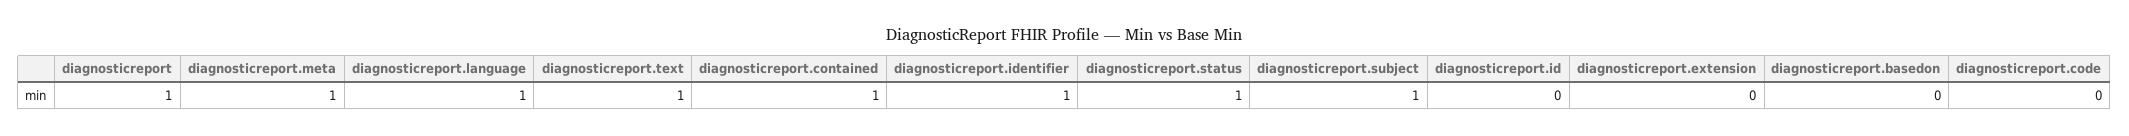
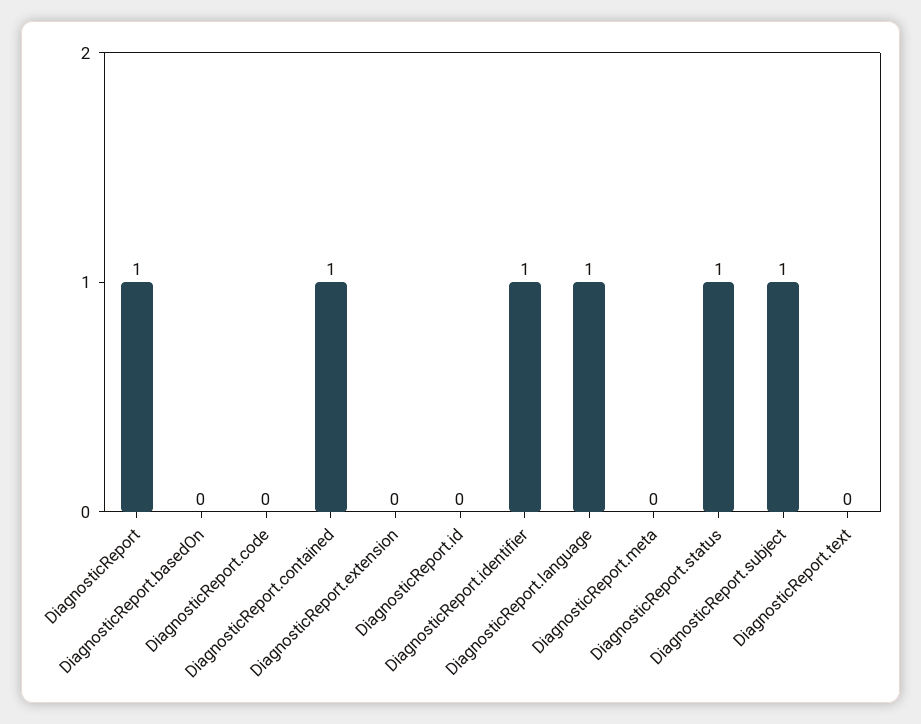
  {
    "diagnosticreport": 1,
-   "diagnosticreport.meta": 1,
+   "diagnosticreport.meta": 0,
    "diagnosticreport.language": 1,
-   "diagnosticreport.text": 1,
+   "diagnosticreport.text": 0,
    "diagnosticreport.contained": 1,
    "diagnosticreport.identifier": 1,
    "diagnosticreport.status": 1,
    "diagnosticreport.subject": 1,
    "diagnosticreport.id": 0,
    "diagnosticreport.extension": 0,
    "diagnosticreport.basedon": 0,
    "diagnosticreport.code": 0
  }

